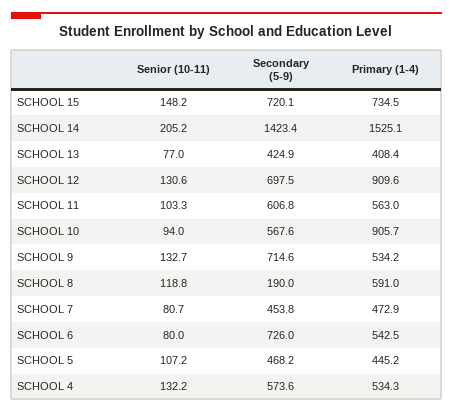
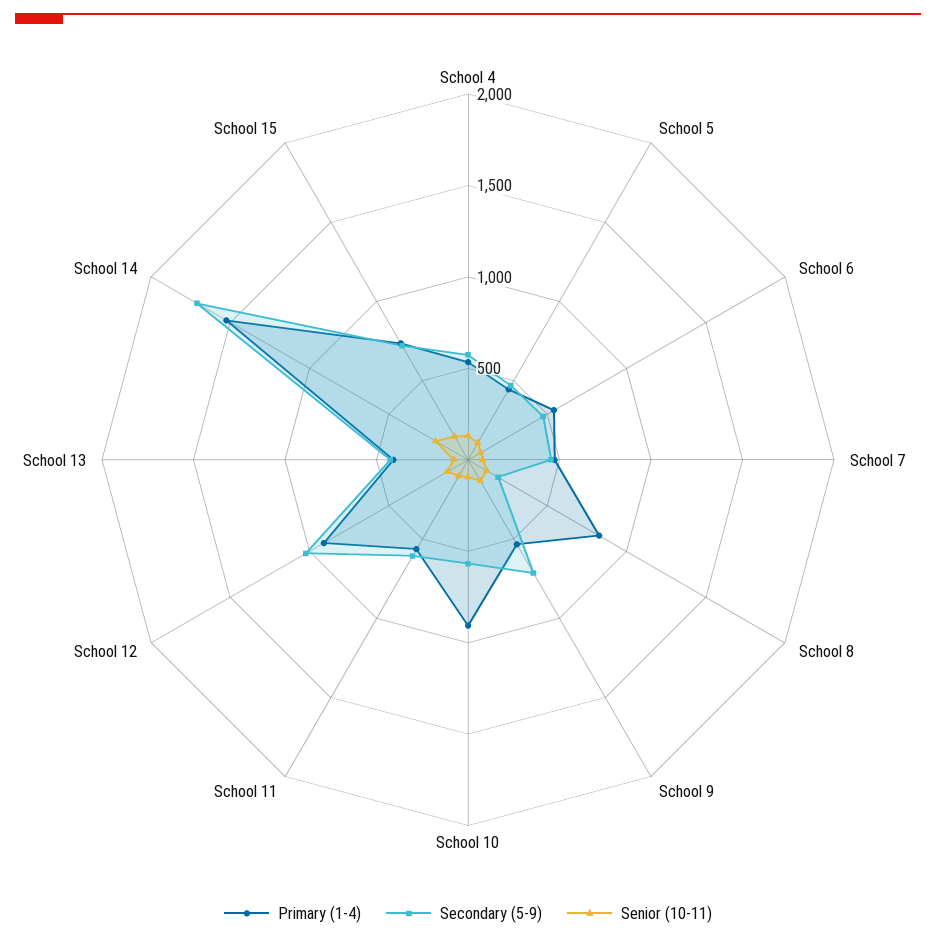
  {
    "Senior (10-11)": {
      "SCHOOL 15": 148.2,
      "SCHOOL 14": 205.2,
      "SCHOOL 13": 77,
      "SCHOOL 12": 130.6,
      "SCHOOL 11": 103.3,
      "SCHOOL 10": 94,
      "SCHOOL 9": 132.7,
      "SCHOOL 8": 118.8,
      "SCHOOL 7": 80.7,
      "SCHOOL 6": 80,
      "SCHOOL 5": 107.2,
      "SCHOOL 4": 132.2
    },
    "Secondary (5-9)": {
      "SCHOOL 15": 720.1,
-     "SCHOOL 14": 1423.4,
+     "SCHOOL 14": 1700,
      "SCHOOL 13": 424.9,
-     "SCHOOL 12": 697.5,
+     "SCHOOL 12": 1000,
      "SCHOOL 11": 606.8,
      "SCHOOL 10": 567.6,
      "SCHOOL 9": 714.6,
      "SCHOOL 8": 190,
      "SCHOOL 7": 453.8,
-     "SCHOOL 6": 726,
+     "SCHOOL 6": 500,
      "SCHOOL 5": 468.2,
      "SCHOOL 4": 573.6
    },
    "Primary (1-4)": {
      "SCHOOL 15": 734.5,
      "SCHOOL 14": 1525.1,
      "SCHOOL 13": 408.4,
      "SCHOOL 12": 909.6,
      "SCHOOL 11": 563,
      "SCHOOL 10": 905.7,
      "SCHOOL 9": 534.2,
-     "SCHOOL 8": 591,
+     "SCHOOL 8": 800,
      "SCHOOL 7": 472.9,
      "SCHOOL 6": 542.5,
      "SCHOOL 5": 445.2,
      "SCHOOL 4": 534.3
    }
  }

